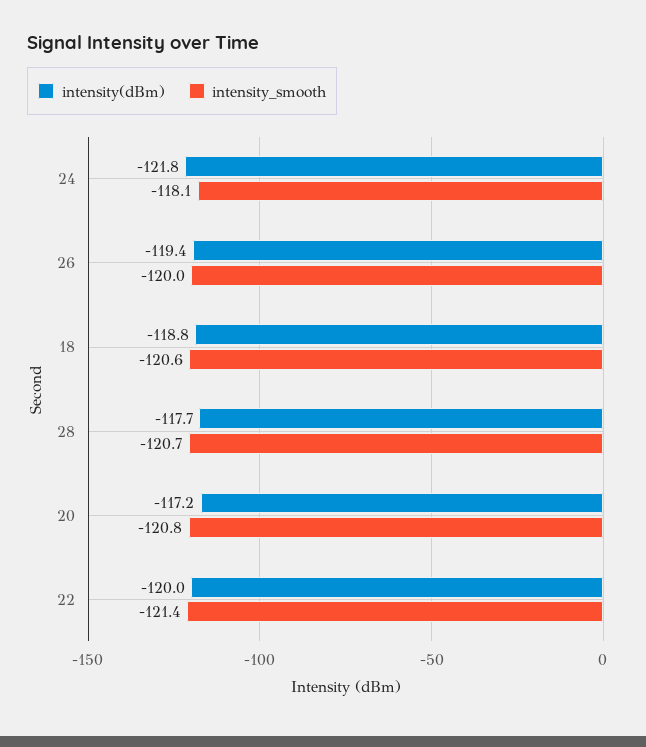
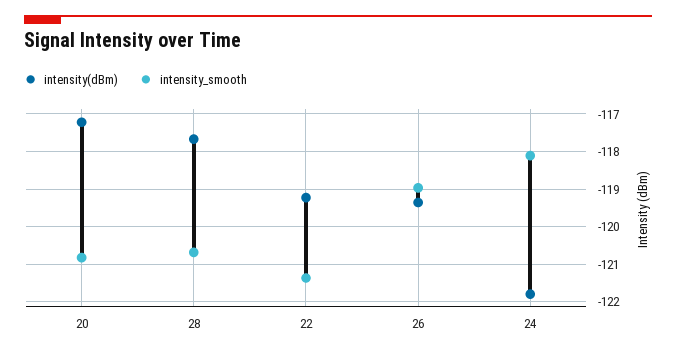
  {
    "intensity(dBm)": {
      "24": -121.8,
      "26": -119.4,
-     "18": -118.8,
      "28": -117.7,
      "20": -117.2,
-     "22": -120
+     "22": -119.2
    },
    "intensity_smooth": {
      "24": -118.1,
-     "26": -120,
+     "26": -119,
-     "18": -120.6,
      "28": -120.7,
      "20": -120.8,
      "22": -121.4
    }
  }

